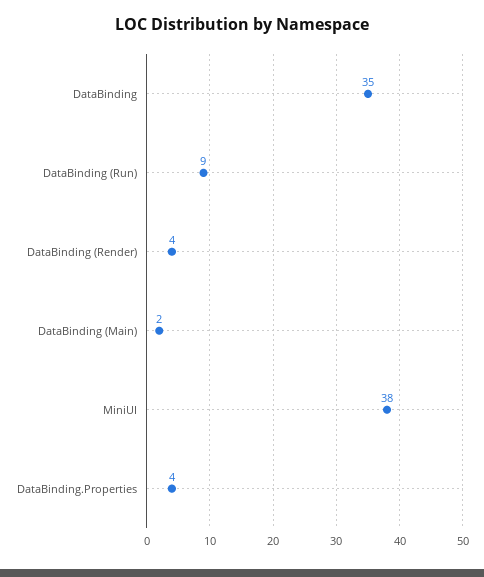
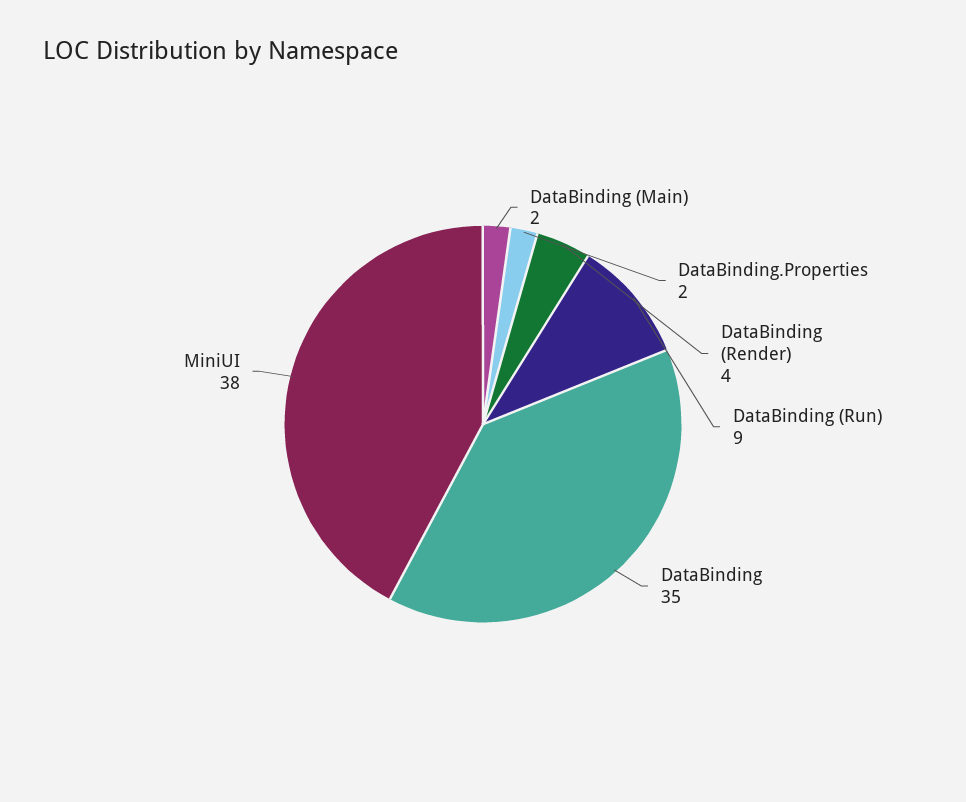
  {
    "DataBinding": 35,
    "DataBinding (Run)": 9,
    "DataBinding (Render)": 4,
    "DataBinding (Main)": 2,
    "MiniUI": 38,
-   "DataBinding.Properties": 4
+   "DataBinding.Properties": 2
  }

